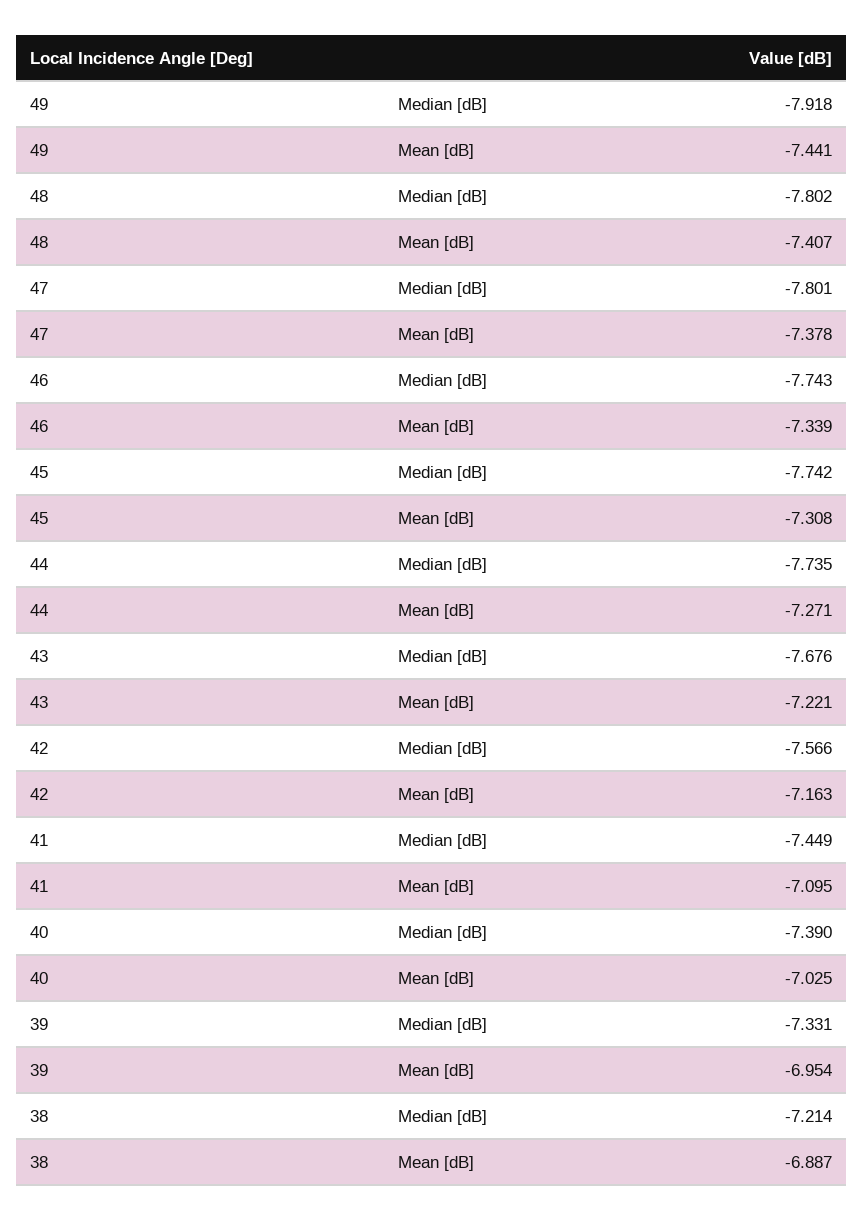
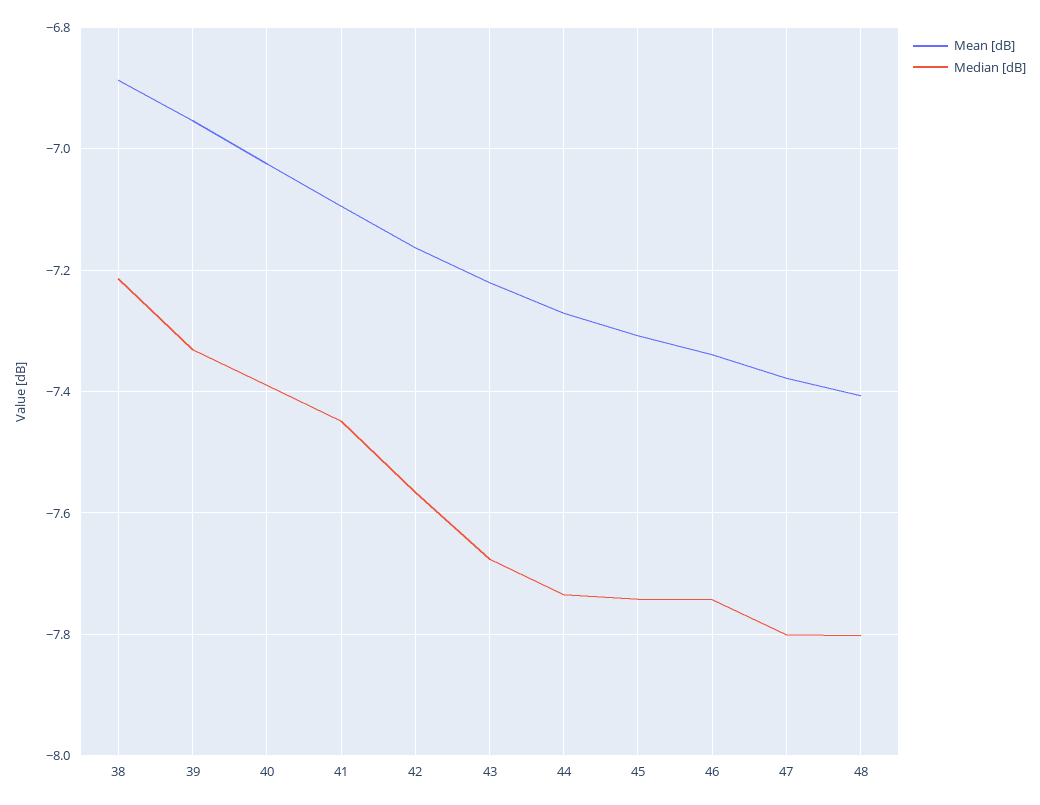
  {
    "Median [dB]": {
-     "49": -7.918,
      "48": -7.802,
      "47": -7.801,
      "46": -7.743,
      "45": -7.742,
      "44": -7.735,
      "43": -7.676,
      "42": -7.566,
      "41": -7.449,
      "40": -7.39,
      "39": -7.331,
      "38": -7.214
    },
    "Mean [dB]": {
-     "49": -7.441,
      "48": -7.407,
      "47": -7.378,
      "46": -7.339,
      "45": -7.308,
      "44": -7.271,
      "43": -7.221,
      "42": -7.163,
      "41": -7.095,
      "40": -7.025,
      "39": -6.954,
      "38": -6.887
    }
  }

